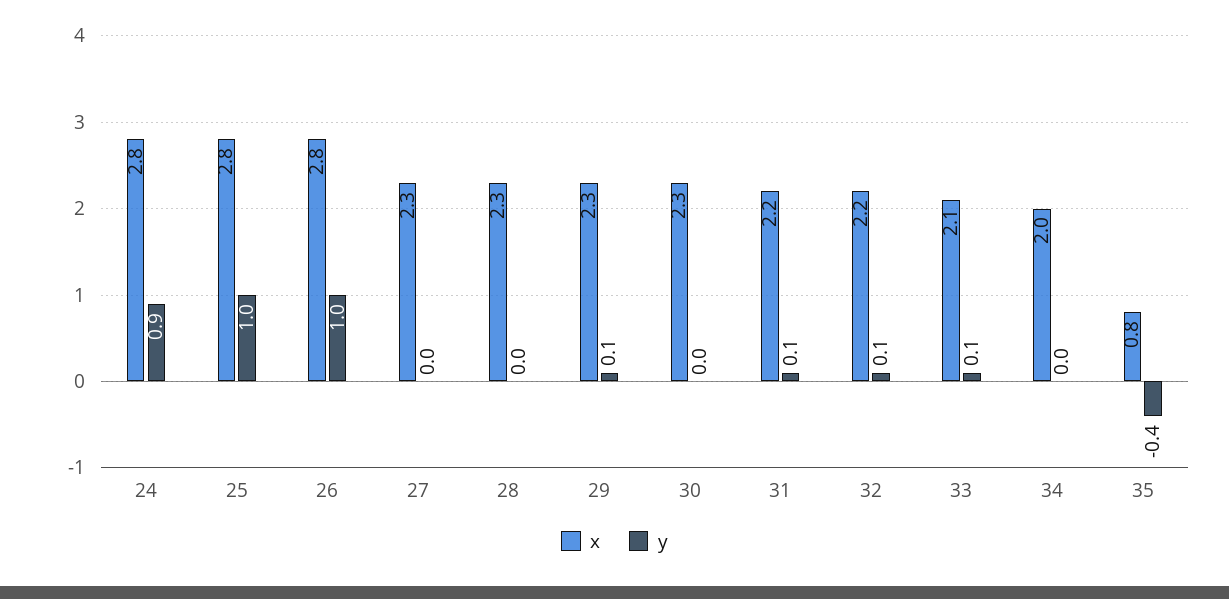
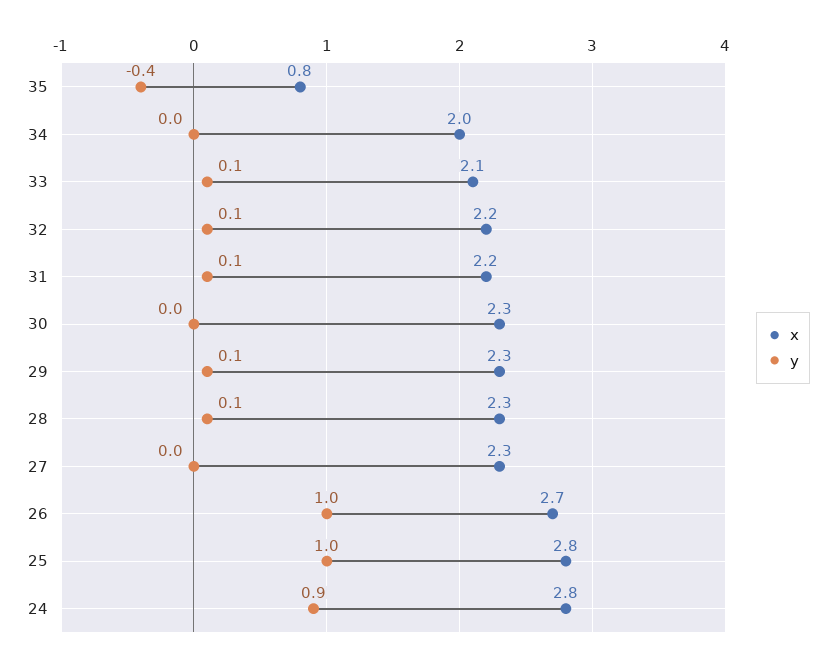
  {
    "x": {
      "24": 2.8,
      "25": 2.8,
-     "26": 2.8,
+     "26": 2.7,
      "27": 2.3,
      "28": 2.3,
      "29": 2.3,
      "30": 2.3,
      "31": 2.2,
      "32": 2.2,
      "33": 2.1,
      "34": 2,
      "35": 0.8
    },
    "y": {
      "24": 0.9,
      "25": 1,
      "26": 1,
      "27": 0,
-     "28": 0,
+     "28": 0.1,
      "29": 0.1,
      "30": 0,
      "31": 0.1,
      "32": 0.1,
      "33": 0.1,
      "34": 0,
      "35": -0.4
    }
  }

